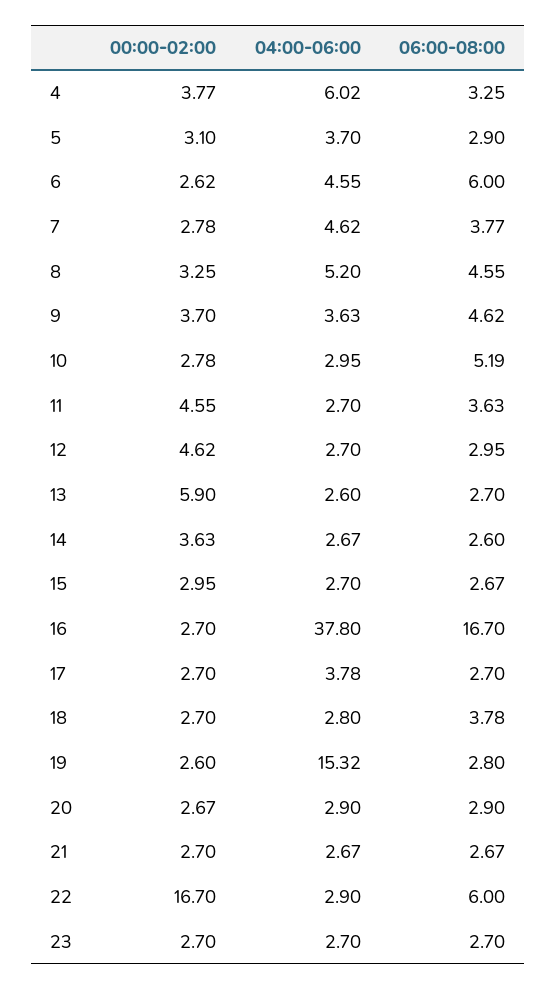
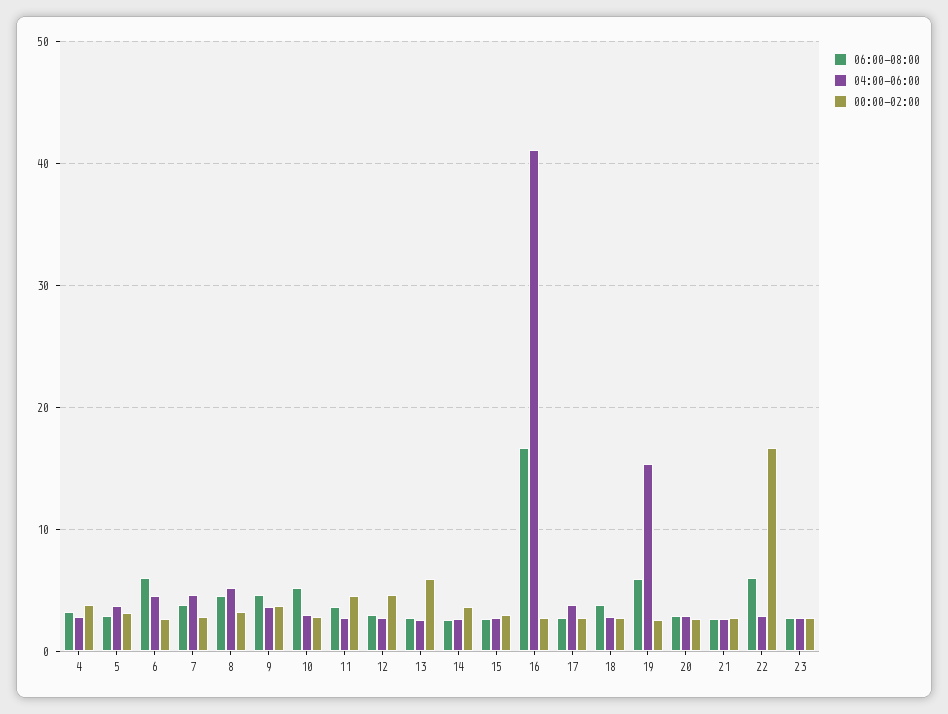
  {
    "00:00-02:00": {
      "4": 3.77,
      "5": 3.1,
      "6": 2.62,
      "7": 2.78,
      "8": 3.25,
      "9": 3.7,
      "10": 2.78,
      "11": 4.55,
      "12": 4.62,
      "13": 5.9,
      "14": 3.63,
      "15": 2.95,
      "16": 2.7,
      "17": 2.7,
      "18": 2.7,
      "19": 2.6,
      "20": 2.67,
      "21": 2.7,
      "22": 16.7,
      "23": 2.7
    },
    "04:00-06:00": {
-     "4": 6.02,
+     "4": 3,
      "5": 3.7,
      "6": 4.55,
      "7": 4.62,
      "8": 5.2,
      "9": 3.63,
      "10": 2.95,
      "11": 2.7,
      "12": 2.7,
      "13": 2.6,
      "14": 2.67,
      "15": 2.7,
-     "16": 37.8,
+     "16": 41,
      "17": 3.78,
      "18": 2.8,
      "19": 15.32,
      "20": 2.9,
      "21": 2.67,
      "22": 2.9,
      "23": 2.7
    },
    "06:00-08:00": {
      "4": 3.25,
      "5": 2.9,
      "6": 6,
      "7": 3.77,
      "8": 4.55,
      "9": 4.62,
      "10": 5.19,
      "11": 3.63,
      "12": 2.95,
      "13": 2.7,
      "14": 2.6,
      "15": 2.67,
      "16": 16.7,
      "17": 2.7,
      "18": 3.78,
-     "19": 2.8,
+     "19": 6,
      "20": 2.9,
      "21": 2.67,
      "22": 6,
      "23": 2.7
    }
  }

